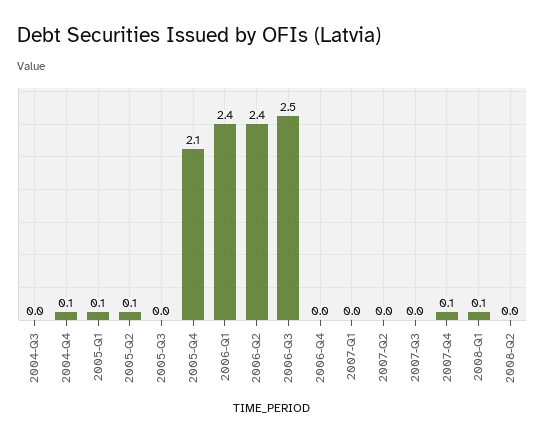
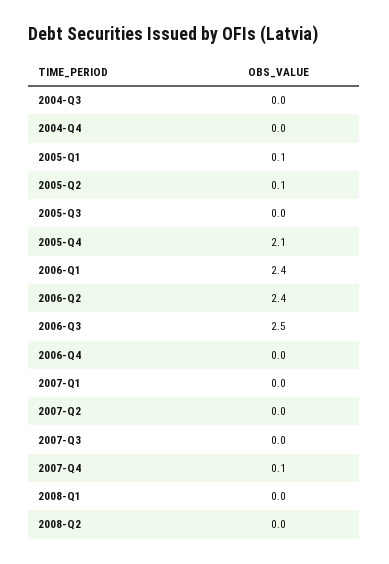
  {
    "2004-Q3": 0,
-   "2004-Q4": 0.1,
+   "2004-Q4": 0,
    "2005-Q1": 0.1,
    "2005-Q2": 0.1,
    "2005-Q3": 0,
    "2005-Q4": 2.1,
    "2006-Q1": 2.4,
    "2006-Q2": 2.4,
    "2006-Q3": 2.5,
    "2006-Q4": 0,
    "2007-Q1": 0,
    "2007-Q2": 0,
    "2007-Q3": 0,
    "2007-Q4": 0.1,
-   "2008-Q1": 0.1,
+   "2008-Q1": 0,
    "2008-Q2": 0
  }

